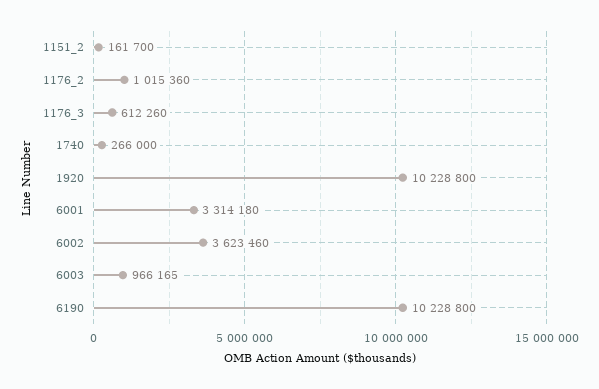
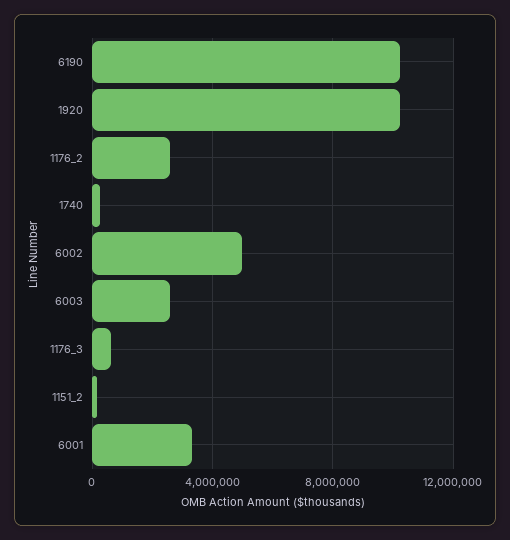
  {
    "1151_2": 161700,
-   "1176_2": 1015360,
+   "1176_2": 2500000,
    "1176_3": 612260,
    "1740": 266000,
    "1920": 10228800,
    "6001": 3314180,
-   "6002": 3623460,
+   "6002": 5000000,
-   "6003": 966165,
+   "6003": 2500000,
    "6190": 10228800
  }

